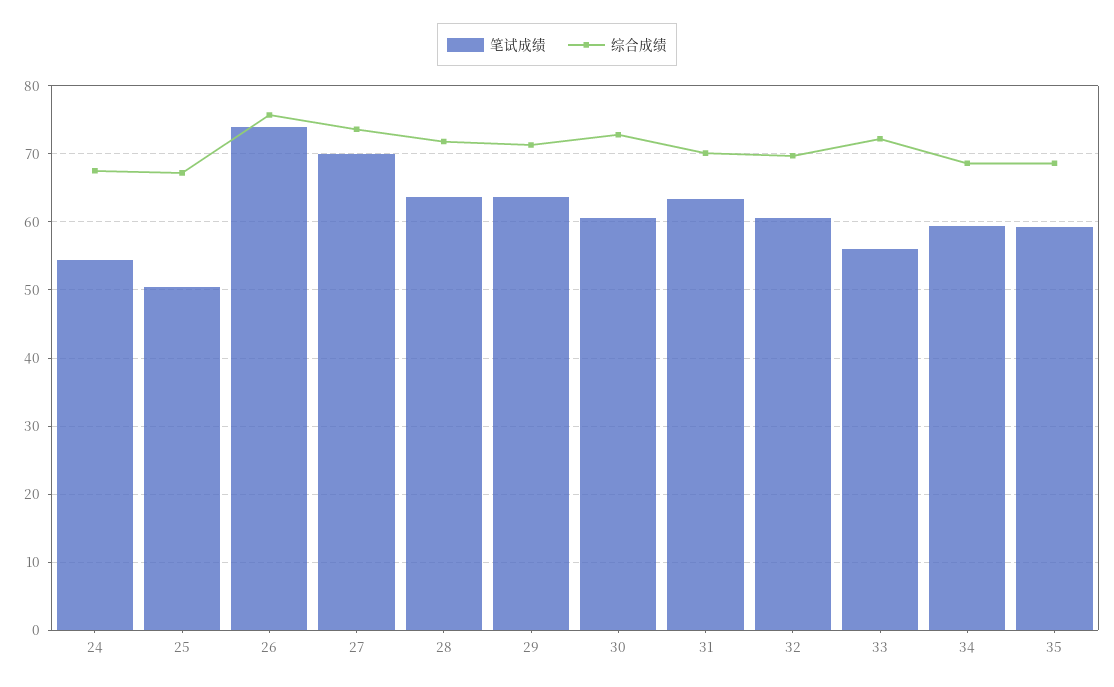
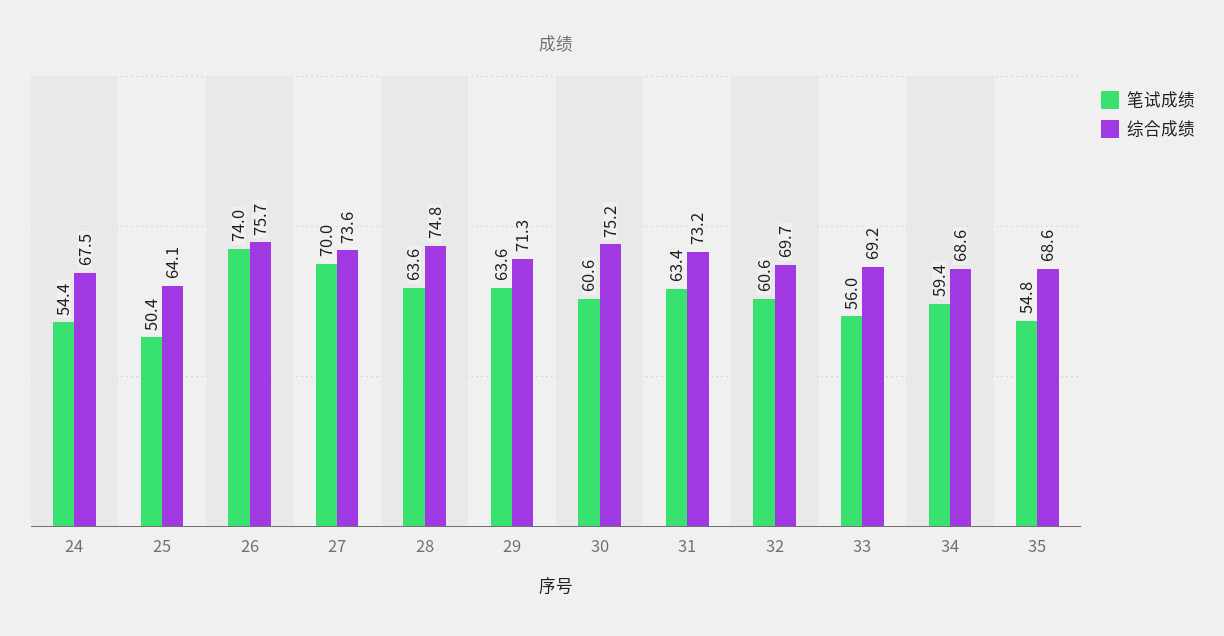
  {
    "笔试成绩": {
      "24": 54.4,
      "25": 50.4,
      "26": 74,
      "27": 70,
      "28": 63.6,
      "29": 63.6,
      "30": 60.6,
      "31": 63.4,
      "32": 60.6,
      "33": 56,
      "34": 59.4,
-     "35": 59
+     "35": 54.8
    },
    "综合成绩": {
      "24": 67.5,
-     "25": 67,
+     "25": 64.1,
      "26": 75.7,
      "27": 73.6,
-     "28": 72,
+     "28": 74.8,
      "29": 71.3,
-     "30": 73,
+     "30": 75.2,
-     "31": 70,
+     "31": 73.2,
      "32": 69.7,
-     "33": 72,
+     "33": 69.2,
      "34": 68.6,
      "35": 68.6
    }
  }

